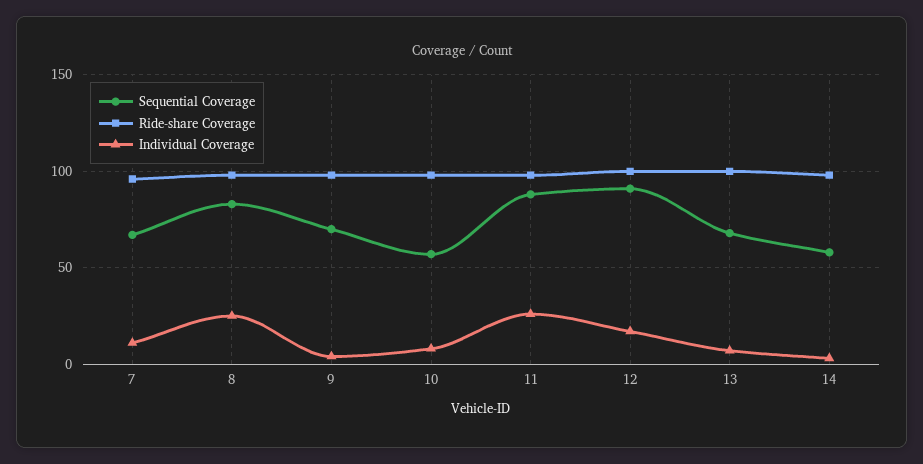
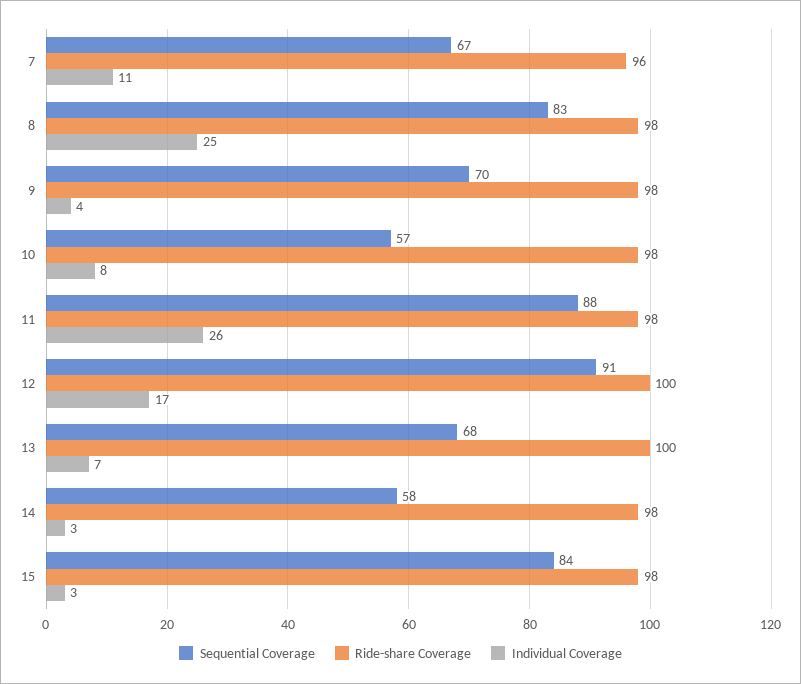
  {
    "Sequential Coverage": {
      "7": 67,
      "8": 83,
      "9": 70,
      "10": 57,
      "11": 88,
      "12": 91,
      "13": 68,
-     "14": 58
+     "14": 58,
+     "15": 84
    },
    "Ride-share Coverage": {
      "7": 96,
      "8": 98,
      "9": 98,
      "10": 98,
      "11": 98,
      "12": 100,
      "13": 100,
-     "14": 98
+     "14": 98,
+     "15": 98
    },
    "Individual Coverage": {
      "7": 11,
      "8": 25,
      "9": 4,
      "10": 8,
      "11": 26,
      "12": 17,
      "13": 7,
-     "14": 3
+     "14": 3,
+     "15": 3
    }
  }

